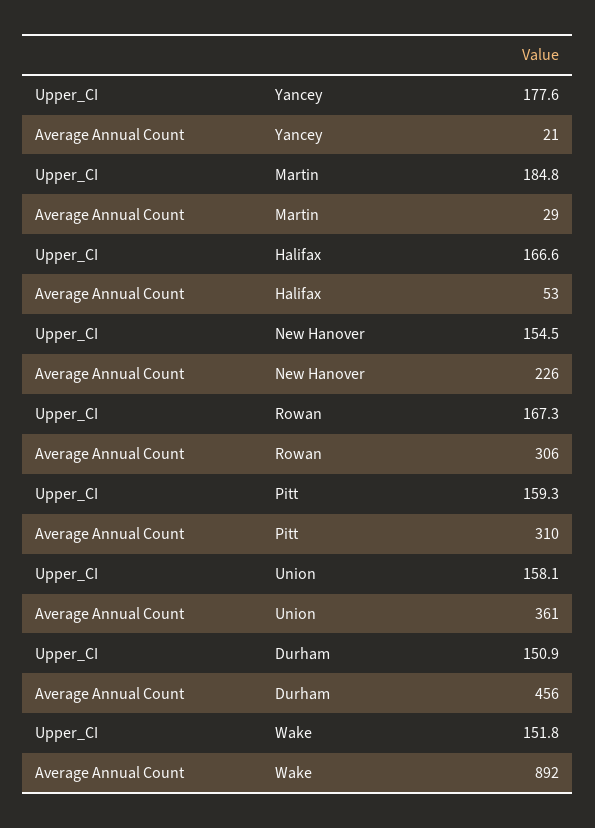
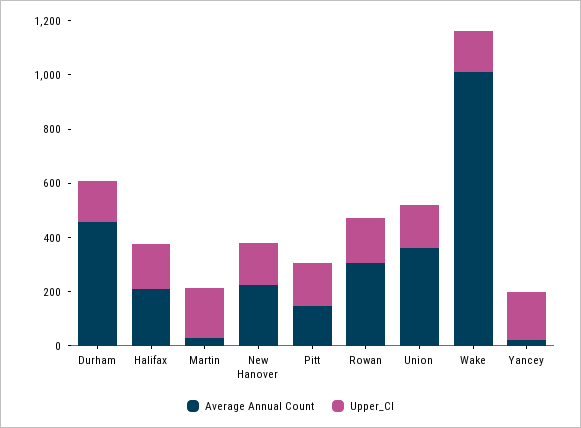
  {
    "Upper_CI": {
      "Yancey": 177.6,
      "Martin": 184.8,
      "Halifax": 166.6,
      "New Hanover": 154.5,
      "Rowan": 167.3,
      "Pitt": 159.3,
      "Union": 158.1,
      "Durham": 150.9,
      "Wake": 151.8
    },
    "Average Annual Count": {
      "Yancey": 21,
      "Martin": 29,
-     "Halifax": 53,
+     "Halifax": 200,
      "New Hanover": 226,
      "Rowan": 306,
-     "Pitt": 310,
+     "Pitt": 150,
      "Union": 361,
      "Durham": 456,
-     "Wake": 892
+     "Wake": 1000
    }
  }

